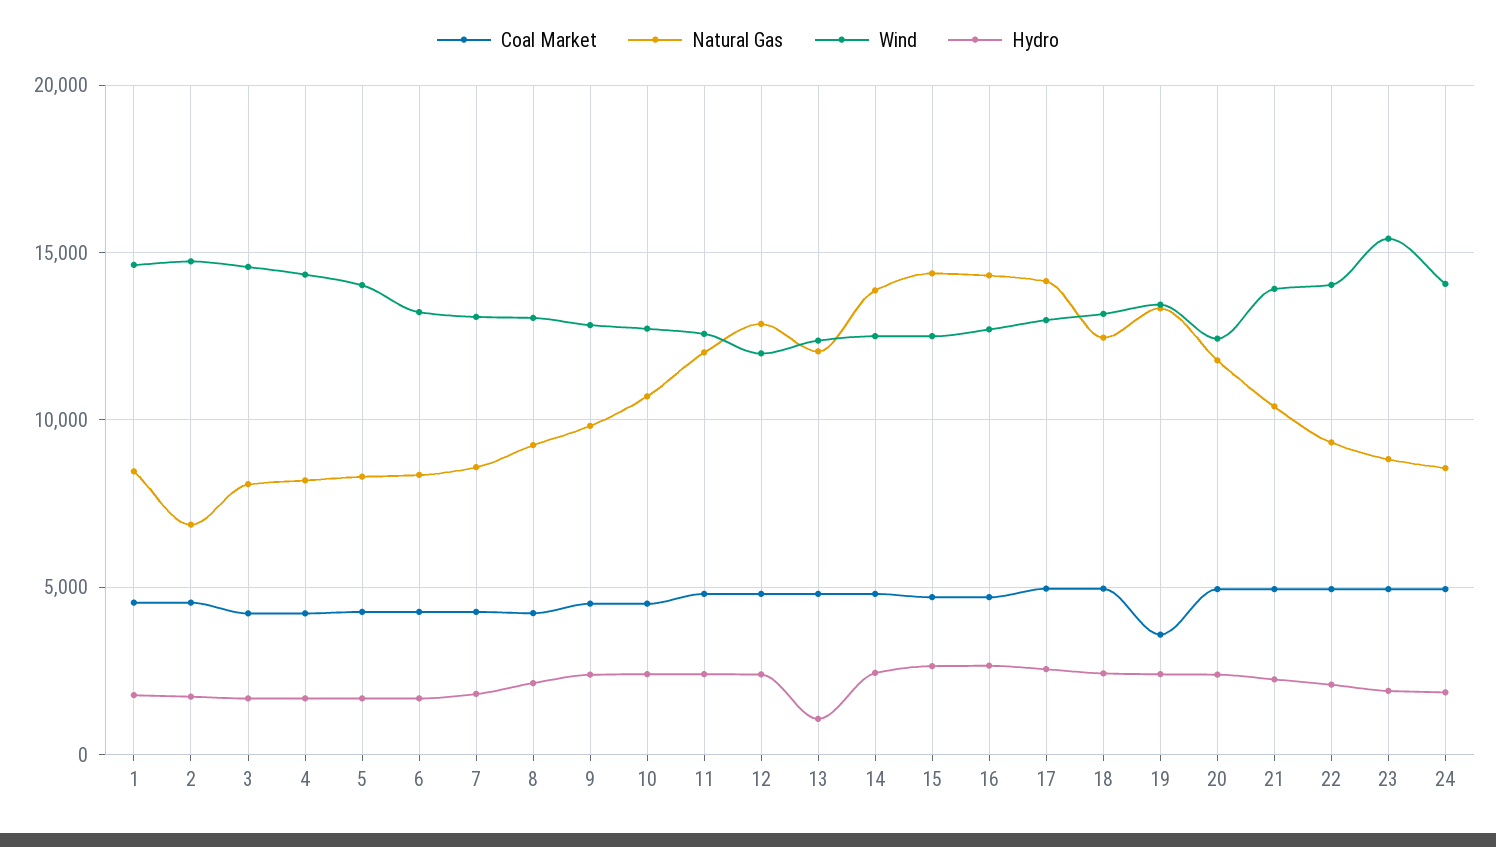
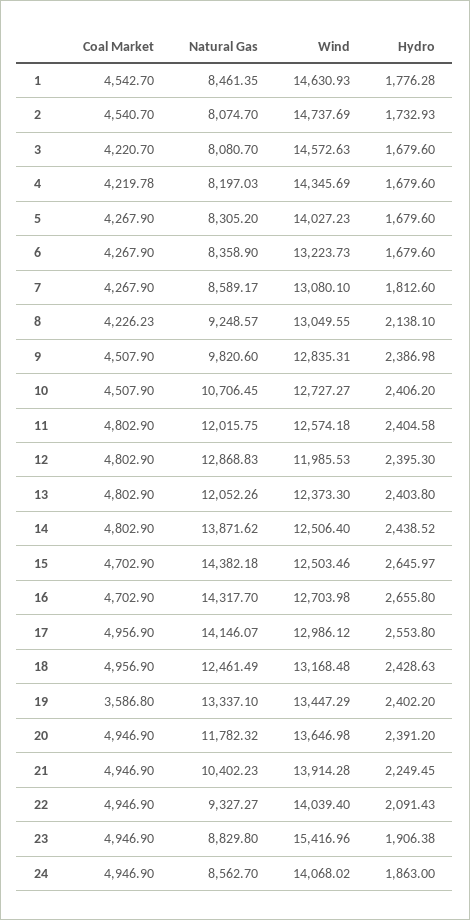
  {
    "Coal Market": {
      "1": 4542.7,
      "2": 4540.7,
      "3": 4220.7,
      "4": 4219.78,
      "5": 4267.9,
      "6": 4267.9,
      "7": 4267.9,
      "8": 4226.23,
      "9": 4507.9,
      "10": 4507.9,
      "11": 4802.9,
      "12": 4802.9,
      "13": 4802.9,
      "14": 4802.9,
      "15": 4702.9,
      "16": 4702.9,
      "17": 4956.9,
      "18": 4956.9,
      "19": 3586.8,
      "20": 4946.9,
      "21": 4946.9,
      "22": 4946.9,
      "23": 4946.9,
      "24": 4946.9
    },
    "Natural Gas": {
      "1": 8461.35,
-     "2": 7000,
+     "2": 8074.7,
      "3": 8080.7,
      "4": 8197.03,
      "5": 8305.2,
      "6": 8358.9,
      "7": 8589.17,
      "8": 9248.57,
      "9": 9820.6,
      "10": 10706.45,
      "11": 12015.75,
      "12": 12868.83,
      "13": 12052.26,
      "14": 13871.62,
      "15": 14382.18,
      "16": 14317.7,
      "17": 14146.07,
      "18": 12461.49,
      "19": 13337.1,
      "20": 11782.32,
      "21": 10402.23,
      "22": 9327.27,
      "23": 8829.8,
      "24": 8562.7
    },
    "Wind": {
      "1": 14630.93,
      "2": 14737.69,
      "3": 14572.63,
      "4": 14345.69,
      "5": 14027.23,
      "6": 13223.73,
      "7": 13080.1,
      "8": 13049.55,
      "9": 12835.31,
      "10": 12727.27,
      "11": 12574.18,
      "12": 11985.53,
      "13": 12373.3,
      "14": 12506.4,
      "15": 12503.46,
      "16": 12703.98,
      "17": 12986.12,
      "18": 13168.48,
      "19": 13447.29,
-     "20": 12500,
+     "20": 13646.98,
      "21": 13914.28,
      "22": 14039.4,
      "23": 15416.96,
      "24": 14068.02
    },
    "Hydro": {
      "1": 1776.28,
      "2": 1732.93,
      "3": 1679.6,
      "4": 1679.6,
      "5": 1679.6,
      "6": 1679.6,
      "7": 1812.6,
      "8": 2138.1,
      "9": 2386.98,
      "10": 2406.2,
      "11": 2404.58,
      "12": 2395.3,
-     "13": 1000,
+     "13": 2403.8,
      "14": 2438.52,
      "15": 2645.97,
      "16": 2655.8,
      "17": 2553.8,
      "18": 2428.63,
      "19": 2402.2,
      "20": 2391.2,
      "21": 2249.45,
      "22": 2091.43,
      "23": 1906.38,
      "24": 1863
    }
  }

